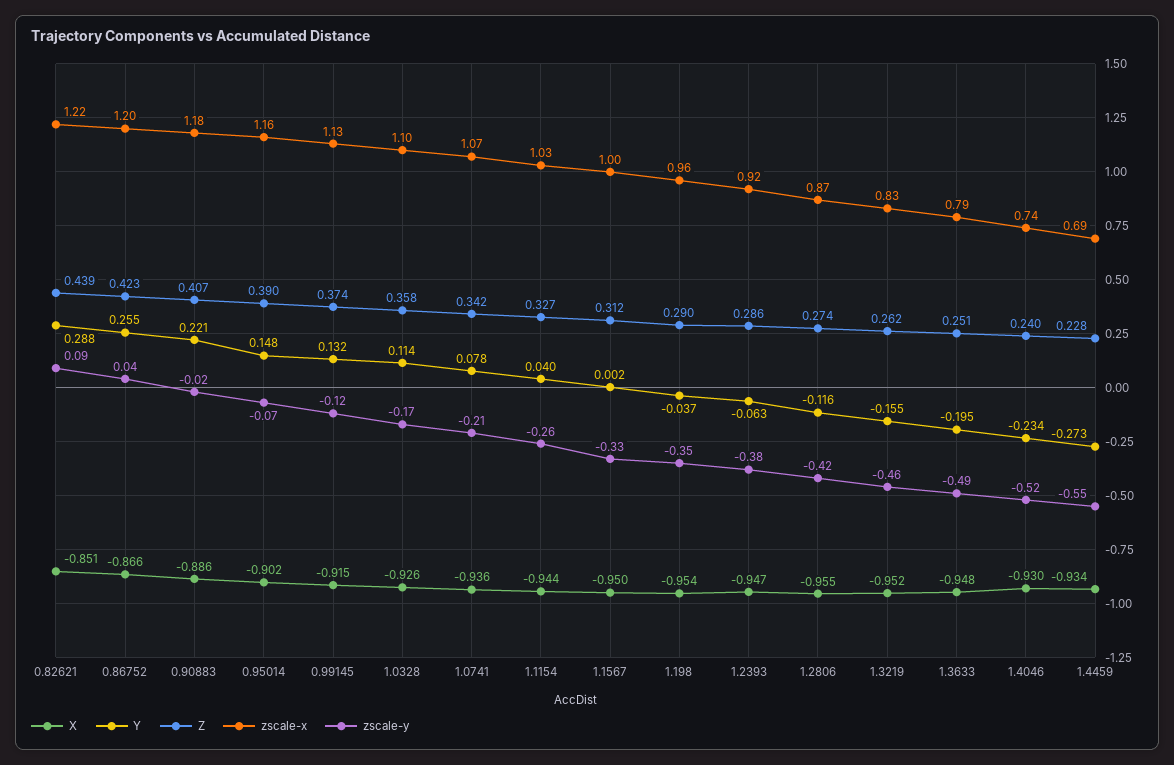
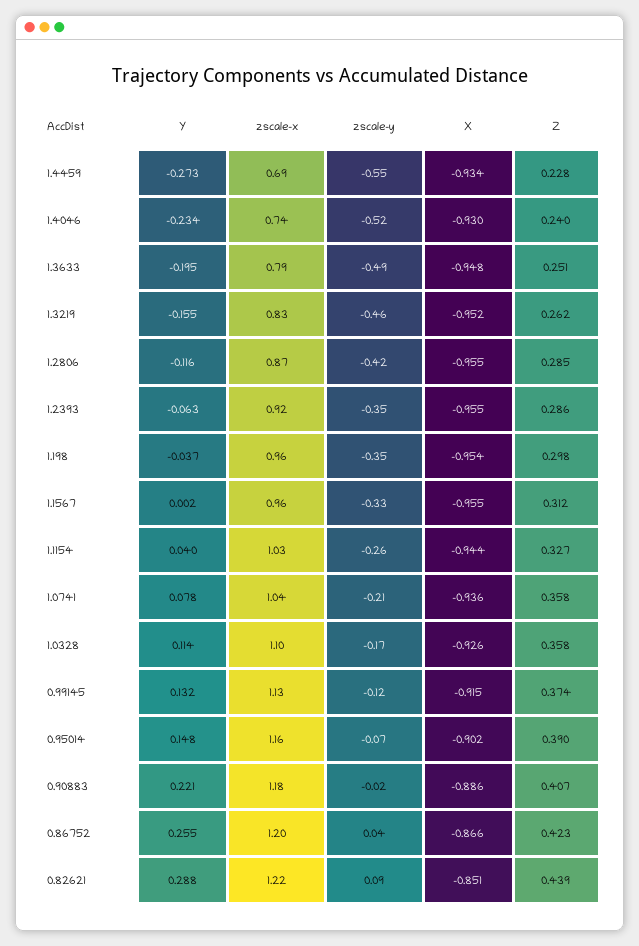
  {
    "X": {
      "0.82621": -0.851,
      "0.86752": -0.866,
      "0.90883": -0.886,
      "0.95014": -0.902,
      "0.99145": -0.915,
      "1.0328": -0.926,
      "1.0741": -0.936,
      "1.1154": -0.944,
-     "1.1567": -0.95,
+     "1.1567": -0.955,
      "1.198": -0.954,
-     "1.2393": -0.947,
+     "1.2393": -0.955,
      "1.2806": -0.955,
      "1.3219": -0.952,
      "1.3633": -0.948,
      "1.4046": -0.93,
      "1.4459": -0.934
    },
    "Y": {
      "0.82621": 0.288,
      "0.86752": 0.255,
      "0.90883": 0.221,
      "0.95014": 0.148,
      "0.99145": 0.132,
      "1.0328": 0.114,
      "1.0741": 0.078,
      "1.1154": 0.04,
      "1.1567": 0.002,
      "1.198": -0.037,
      "1.2393": -0.063,
      "1.2806": -0.116,
      "1.3219": -0.155,
      "1.3633": -0.195,
      "1.4046": -0.234,
      "1.4459": -0.273
    },
    "Z": {
      "0.82621": 0.439,
      "0.86752": 0.423,
      "0.90883": 0.407,
      "0.95014": 0.39,
      "0.99145": 0.374,
      "1.0328": 0.358,
-     "1.0741": 0.342,
+     "1.0741": 0.358,
      "1.1154": 0.327,
      "1.1567": 0.312,
-     "1.198": 0.29,
+     "1.198": 0.298,
      "1.2393": 0.286,
-     "1.2806": 0.274,
+     "1.2806": 0.285,
      "1.3219": 0.262,
      "1.3633": 0.251,
      "1.4046": 0.24,
      "1.4459": 0.228
    },
    "zscale-x": {
      "0.82621": 1.22,
      "0.86752": 1.2,
      "0.90883": 1.18,
      "0.95014": 1.16,
      "0.99145": 1.13,
      "1.0328": 1.1,
-     "1.0741": 1.07,
+     "1.0741": 1.04,
      "1.1154": 1.03,
-     "1.1567": 1,
+     "1.1567": 0.96,
      "1.198": 0.96,
      "1.2393": 0.92,
      "1.2806": 0.87,
      "1.3219": 0.83,
      "1.3633": 0.79,
      "1.4046": 0.74,
      "1.4459": 0.69
    },
    "zscale-y": {
      "0.82621": 0.09,
      "0.86752": 0.04,
      "0.90883": -0.02,
      "0.95014": -0.07,
      "0.99145": -0.12,
      "1.0328": -0.17,
      "1.0741": -0.21,
      "1.1154": -0.26,
      "1.1567": -0.33,
      "1.198": -0.35,
-     "1.2393": -0.38,
+     "1.2393": -0.35,
      "1.2806": -0.42,
      "1.3219": -0.46,
      "1.3633": -0.49,
      "1.4046": -0.52,
      "1.4459": -0.55
    }
  }

